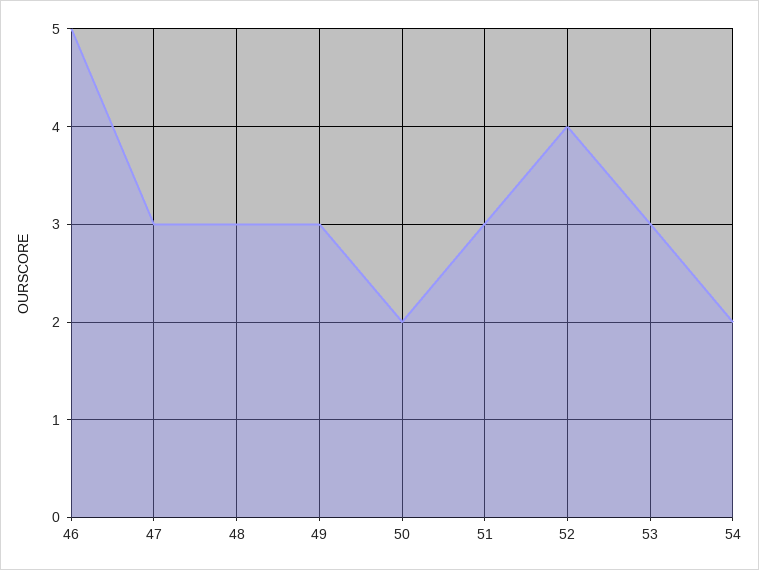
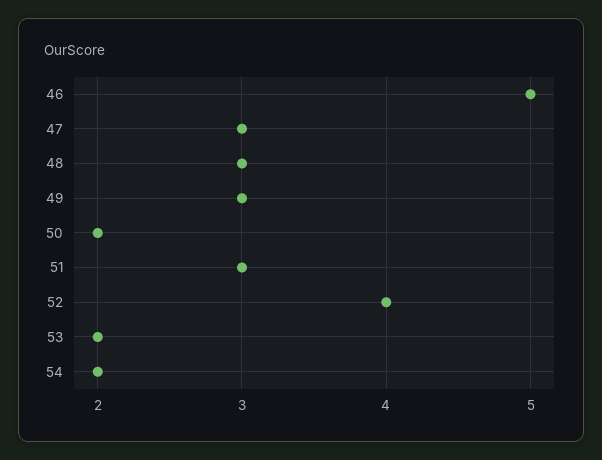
  {
    "46": 5,
    "47": 3,
    "48": 3,
    "49": 3,
    "50": 2,
    "51": 3,
    "52": 4,
-   "53": 3,
+   "53": 2,
    "54": 2
  }

